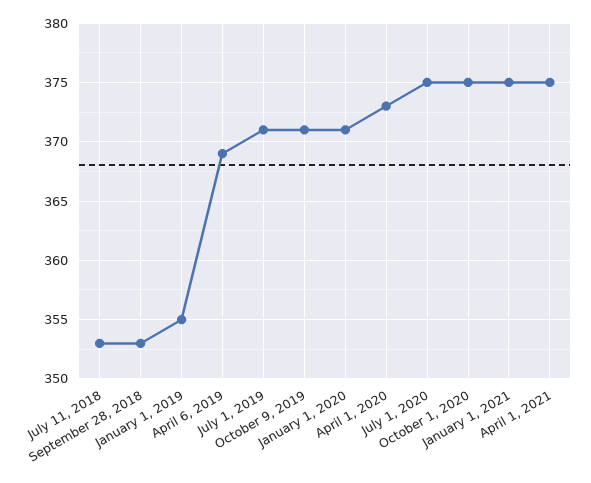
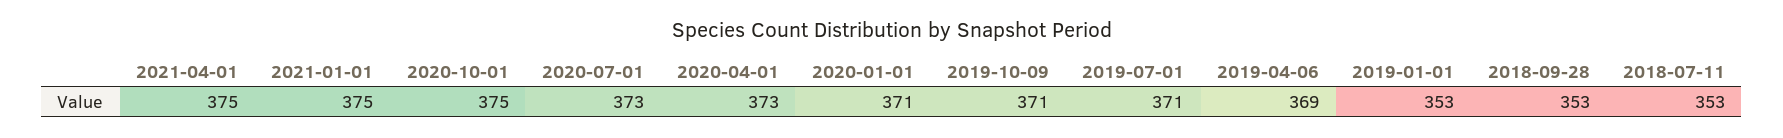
  {
    "July 11, 2018": 353,
    "September 28, 2018": 353,
-   "January 1, 2019": 355,
+   "January 1, 2019": 353,
    "April 6, 2019": 369,
    "July 1, 2019": 371,
    "October 9, 2019": 371,
    "January 1, 2020": 371,
    "April 1, 2020": 373,
-   "July 1, 2020": 375,
+   "July 1, 2020": 373,
    "October 1, 2020": 375,
    "January 1, 2021": 375,
    "April 1, 2021": 375
  }

